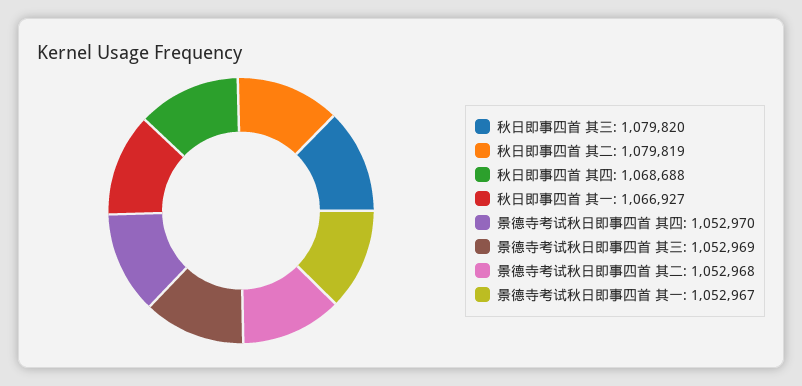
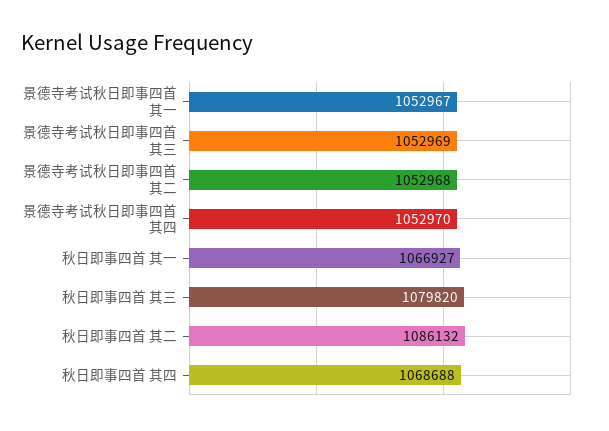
  {
    "秋日即事四首 其三": 1079820,
-   "秋日即事四首 其二": 1079819,
+   "秋日即事四首 其二": 1086132,
    "秋日即事四首 其四": 1068688,
    "秋日即事四首 其一": 1066927,
    "景德寺考试秋日即事四首 其四": 1052970,
    "景德寺考试秋日即事四首 其三": 1052969,
    "景德寺考试秋日即事四首 其二": 1052968,
    "景德寺考试秋日即事四首 其一": 1052967
  }

